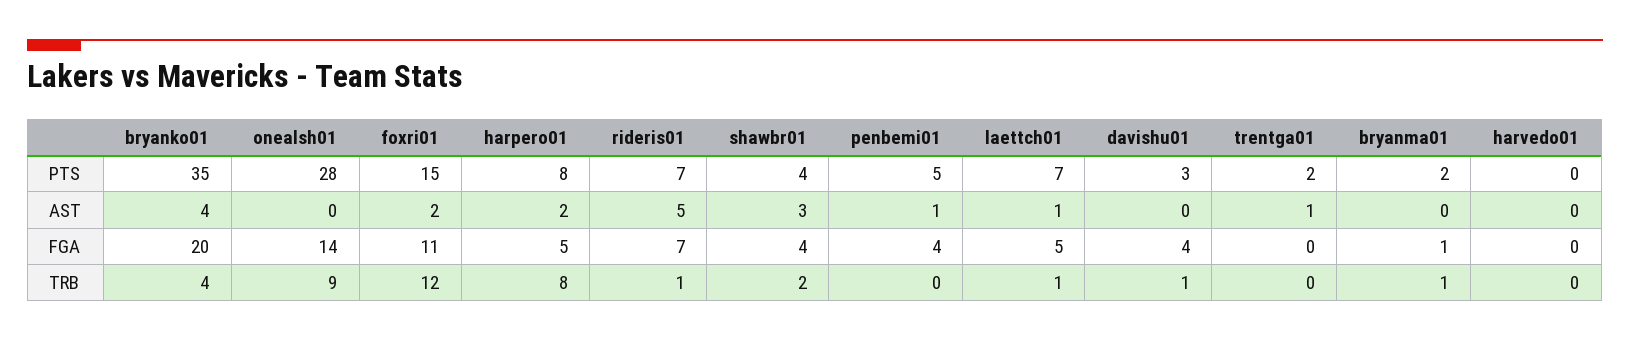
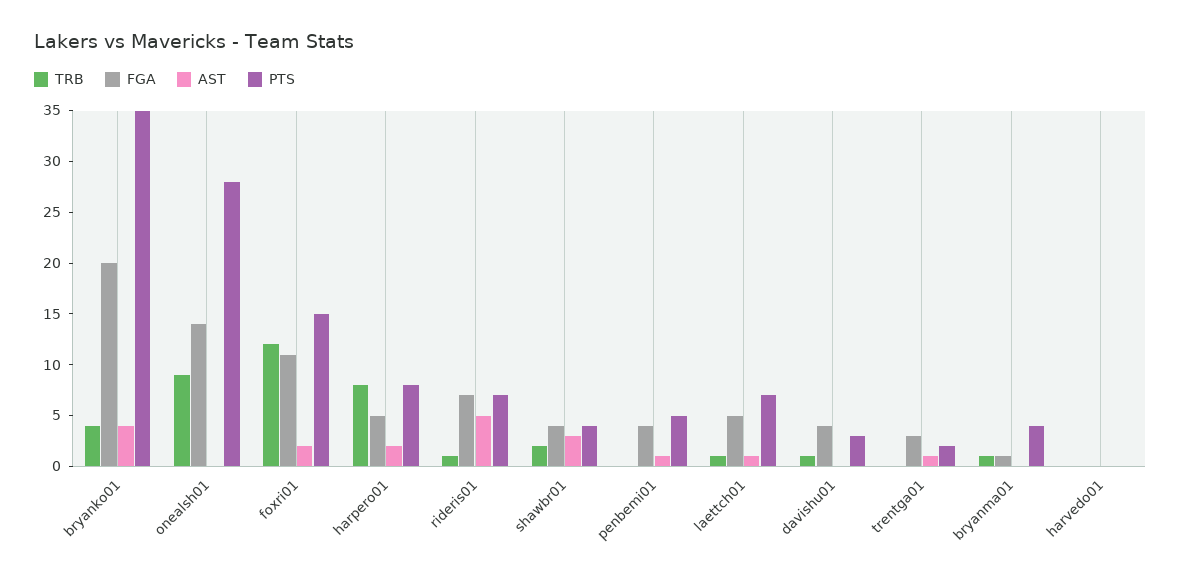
  {
    "PTS": {
      "bryanko01": 35,
      "onealsh01": 28,
      "foxri01": 15,
      "harpero01": 8,
      "rideris01": 7,
      "shawbr01": 4,
      "penbemi01": 5,
      "laettch01": 7,
      "davishu01": 3,
      "trentga01": 2,
-     "bryanma01": 2,
+     "bryanma01": 4,
      "harvedo01": 0
    },
    "AST": {
      "bryanko01": 4,
      "onealsh01": 0,
      "foxri01": 2,
      "harpero01": 2,
      "rideris01": 5,
      "shawbr01": 3,
      "penbemi01": 1,
      "laettch01": 1,
      "davishu01": 0,
      "trentga01": 1,
      "bryanma01": 0,
      "harvedo01": 0
    },
    "FGA": {
      "bryanko01": 20,
      "onealsh01": 14,
      "foxri01": 11,
      "harpero01": 5,
      "rideris01": 7,
      "shawbr01": 4,
      "penbemi01": 4,
      "laettch01": 5,
      "davishu01": 4,
-     "trentga01": 0,
+     "trentga01": 3,
      "bryanma01": 1,
      "harvedo01": 0
    },
    "TRB": {
      "bryanko01": 4,
      "onealsh01": 9,
      "foxri01": 12,
      "harpero01": 8,
      "rideris01": 1,
      "shawbr01": 2,
      "penbemi01": 0,
      "laettch01": 1,
      "davishu01": 1,
      "trentga01": 0,
      "bryanma01": 1,
      "harvedo01": 0
    }
  }

